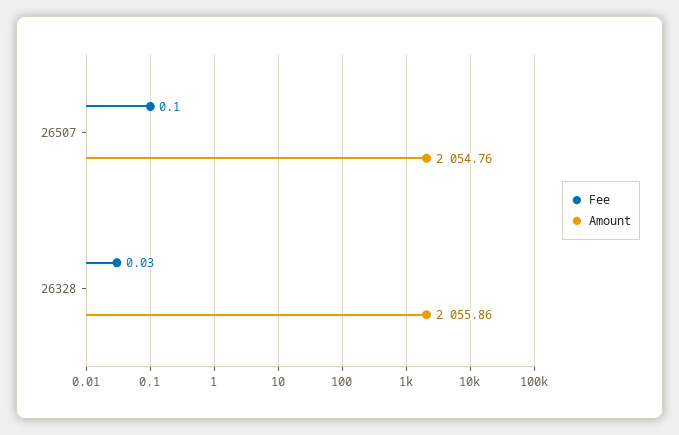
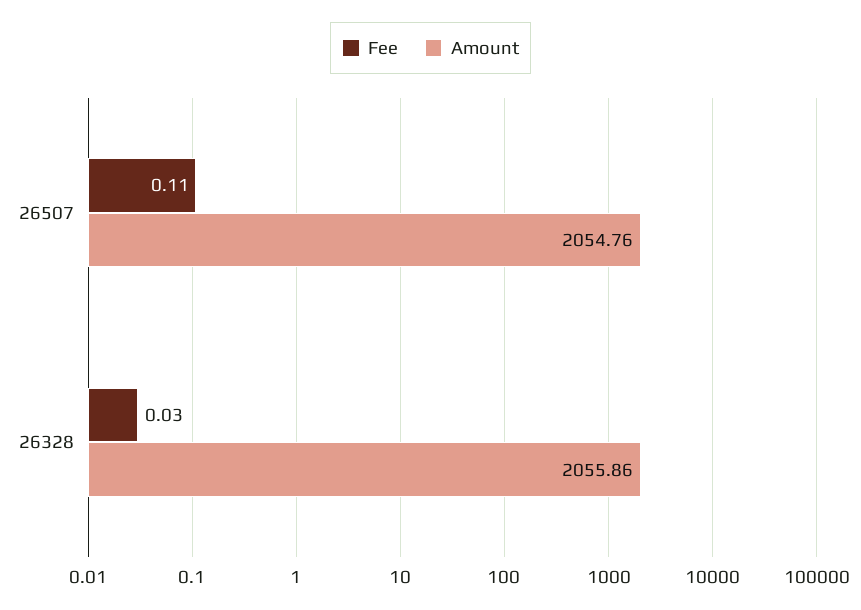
  {
    "Fee": {
-     "26507": 0.1,
+     "26507": 0.11,
      "26328": 0.03
    },
    "Amount": {
      "26507": 2054.76,
      "26328": 2055.86
    }
  }

